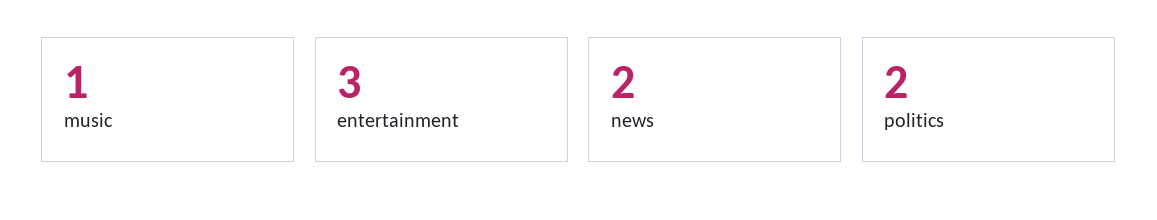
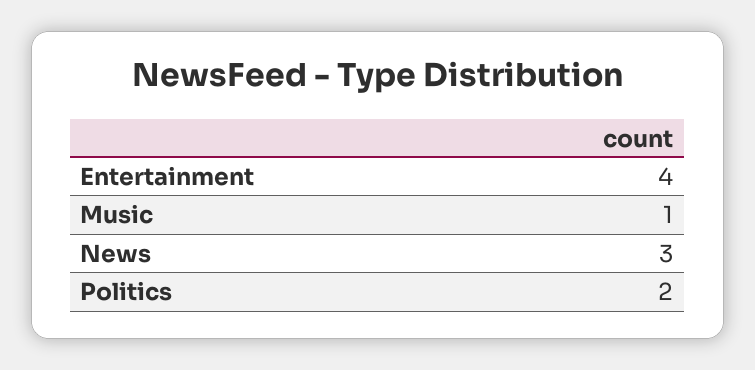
  {
    "music": 1,
-   "entertainment": 3,
+   "entertainment": 4,
-   "news": 2,
+   "news": 3,
    "politics": 2
  }

